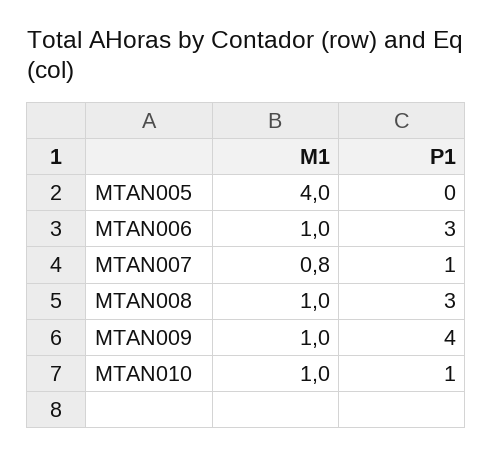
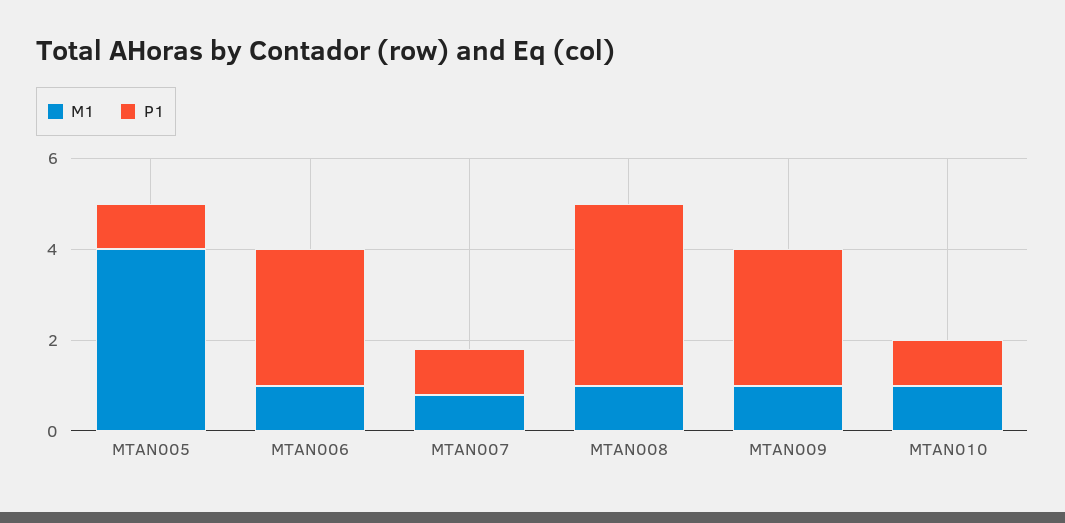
  {
    "M1": {
      "MTAN005": 4,
      "MTAN006": 1,
      "MTAN007": 0.8,
      "MTAN008": 1,
      "MTAN009": 1,
      "MTAN010": 1
    },
    "P1": {
-     "MTAN005": 0,
+     "MTAN005": 1,
      "MTAN006": 3,
      "MTAN007": 1,
-     "MTAN008": 3,
+     "MTAN008": 4,
-     "MTAN009": 4,
+     "MTAN009": 3,
      "MTAN010": 1
    }
  }

